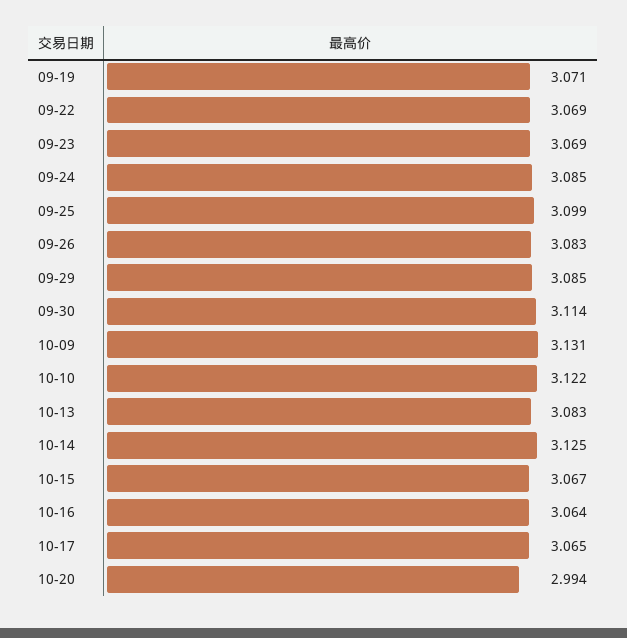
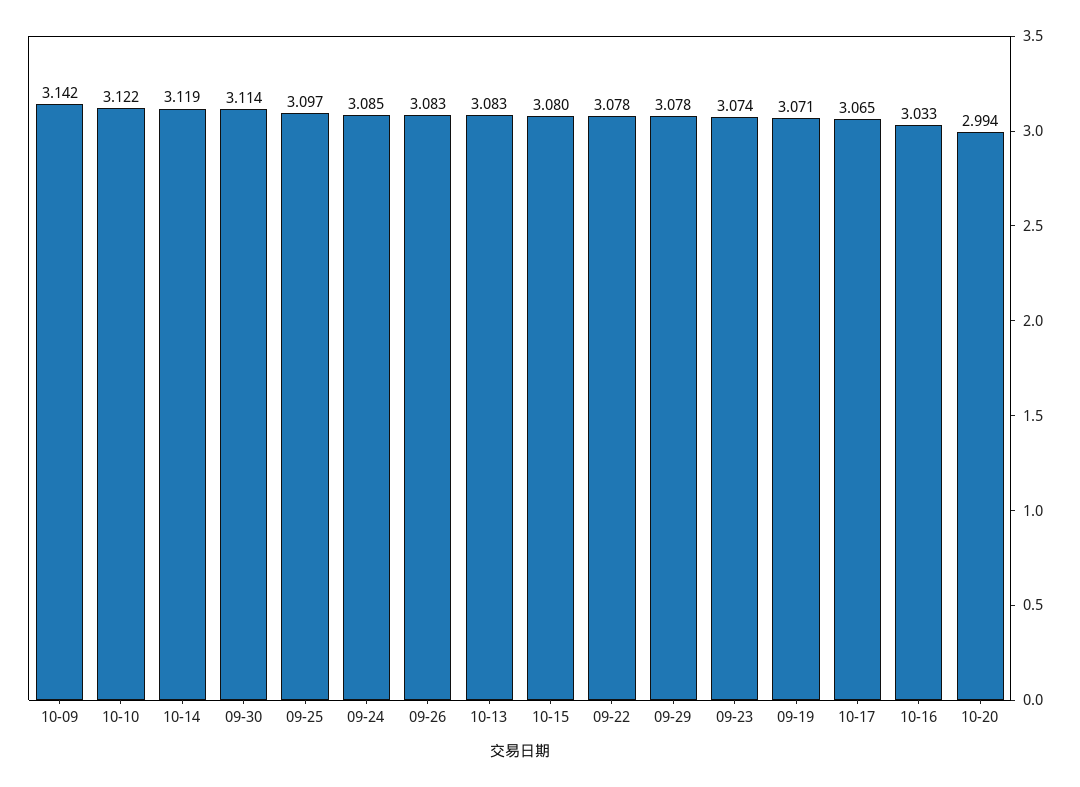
  {
    "09-19": 3.071,
-   "09-22": 3.069,
+   "09-22": 3.078,
-   "09-23": 3.069,
+   "09-23": 3.074,
    "09-24": 3.085,
-   "09-25": 3.099,
+   "09-25": 3.097,
    "09-26": 3.083,
-   "09-29": 3.085,
+   "09-29": 3.078,
    "09-30": 3.114,
-   "10-09": 3.131,
+   "10-09": 3.142,
    "10-10": 3.122,
    "10-13": 3.083,
-   "10-14": 3.125,
+   "10-14": 3.119,
-   "10-15": 3.067,
+   "10-15": 3.08,
-   "10-16": 3.064,
+   "10-16": 3.033,
    "10-17": 3.065,
    "10-20": 2.994
  }

